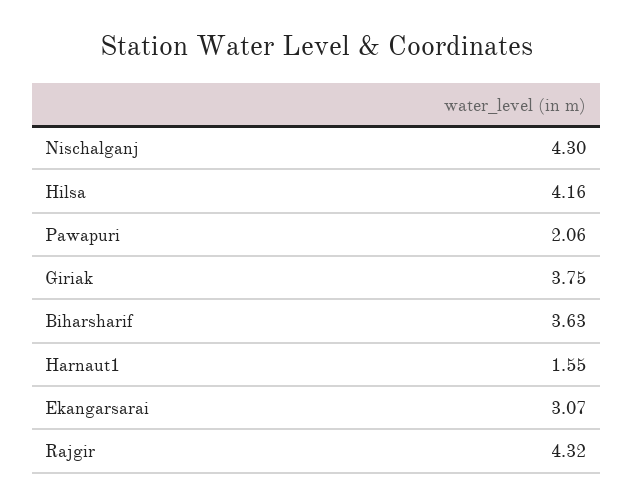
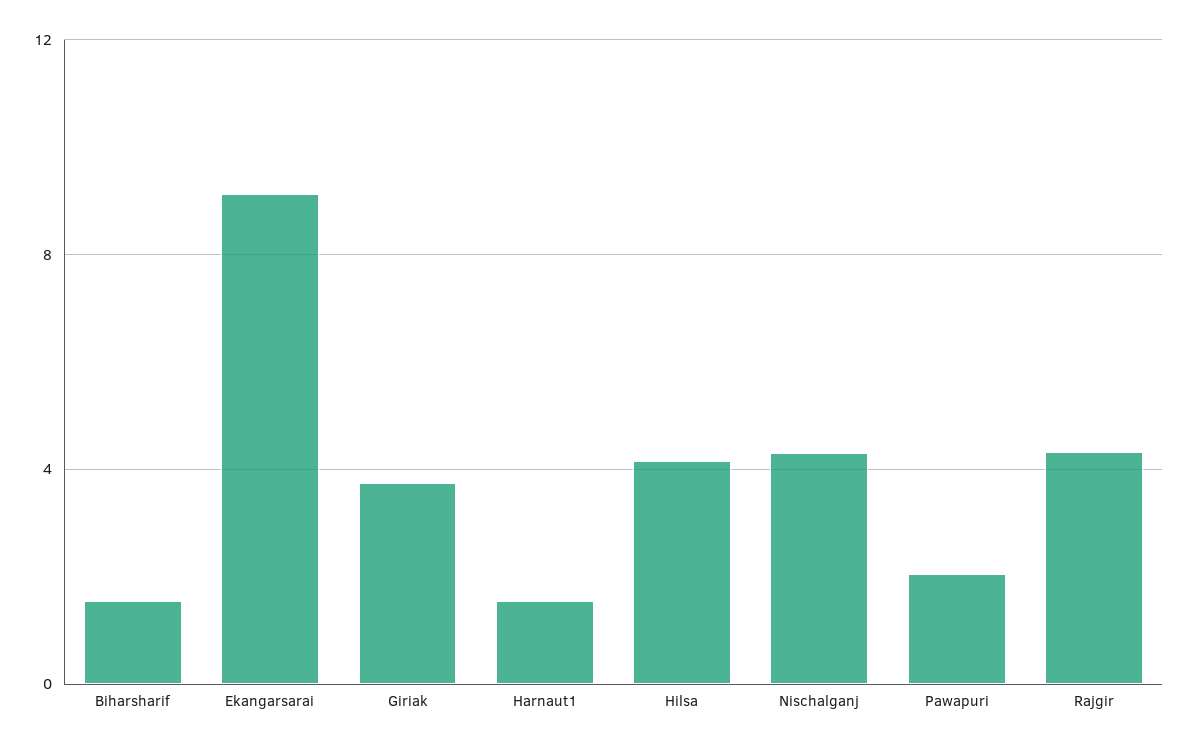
  {
    "Nischalganj": 4.3,
    "Hilsa": 4.16,
    "Pawapuri": 2.06,
    "Giriak": 3.75,
-   "Biharsharif": 3.63,
+   "Biharsharif": 1.5,
    "Harnaut1": 1.55,
-   "Ekangarsarai": 3.07,
+   "Ekangarsarai": 9,
    "Rajgir": 4.32
  }

